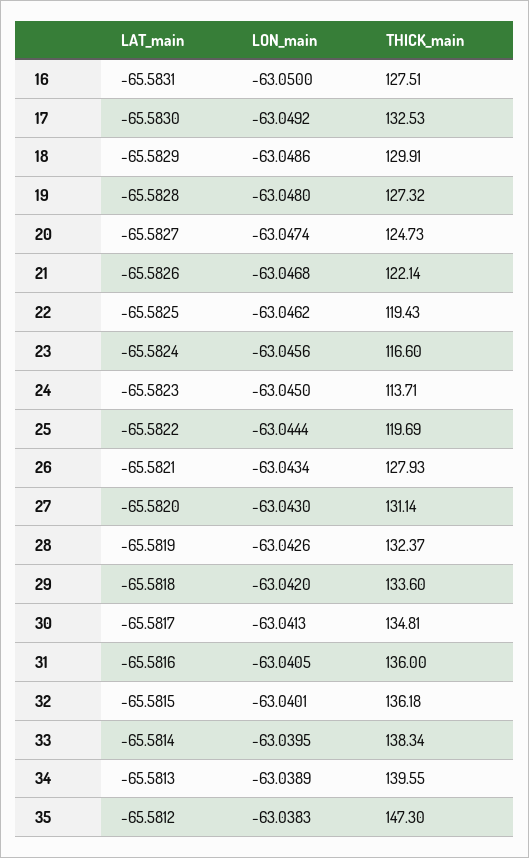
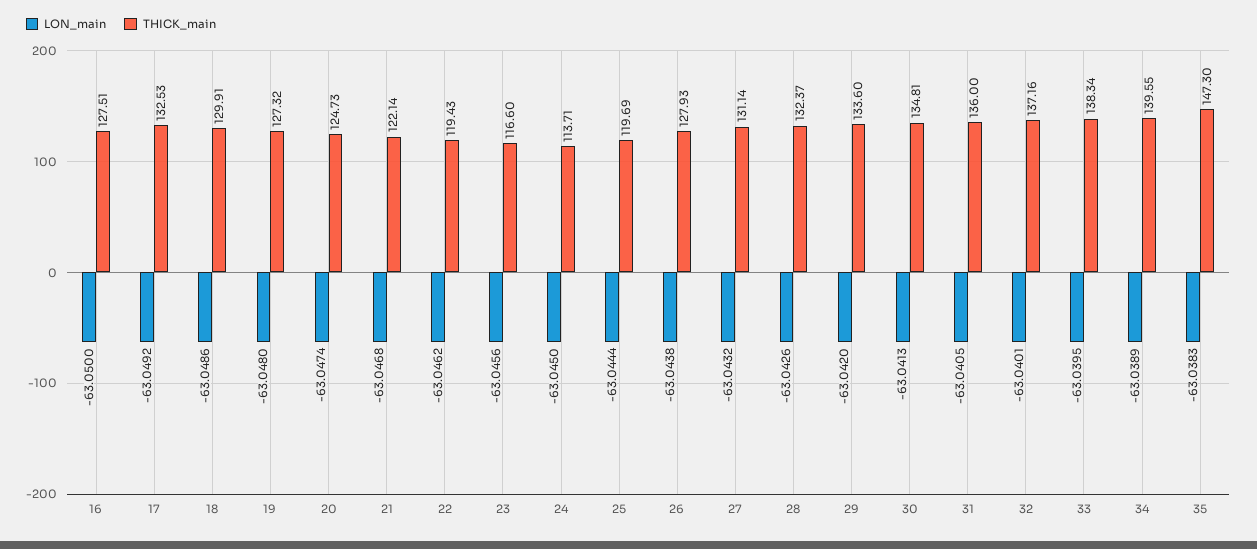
  {
-   "LAT_main": {
-     "16": -65.5831,
-     "17": -65.583,
-     "18": -65.5829,
-     "19": -65.5828,
-     "20": -65.5827,
-     "21": -65.5826,
-     "22": -65.5825,
-     "23": -65.5824,
-     "24": -65.5823,
-     "25": -65.5822,
-     "26": -65.5821,
-     "27": -65.582,
-     "28": -65.5819,
-     "29": -65.5818,
-     "30": -65.5817,
-     "31": -65.5816,
-     "32": -65.5815,
-     "33": -65.5814,
-     "34": -65.5813,
-     "35": -65.5812
-   },
    "LON_main": {
      "16": -63.05,
      "17": -63.0492,
      "18": -63.0486,
      "19": -63.048,
      "20": -63.0474,
      "21": -63.0468,
      "22": -63.0462,
      "23": -63.0456,
      "24": -63.045,
      "25": -63.0444,
-     "26": -63.0434,
+     "26": -63.0438,
-     "27": -63.043,
+     "27": -63.0432,
      "28": -63.0426,
      "29": -63.042,
      "30": -63.0413,
      "31": -63.0405,
      "32": -63.0401,
      "33": -63.0395,
      "34": -63.0389,
      "35": -63.0383
    },
    "THICK_main": {
      "16": 127.51,
      "17": 132.53,
      "18": 129.91,
      "19": 127.32,
      "20": 124.73,
      "21": 122.14,
      "22": 119.43,
      "23": 116.6,
      "24": 113.71,
      "25": 119.69,
      "26": 127.93,
      "27": 131.14,
      "28": 132.37,
      "29": 133.6,
      "30": 134.81,
      "31": 136,
-     "32": 136.18,
+     "32": 137.16,
      "33": 138.34,
      "34": 139.55,
      "35": 147.3
    }
  }

